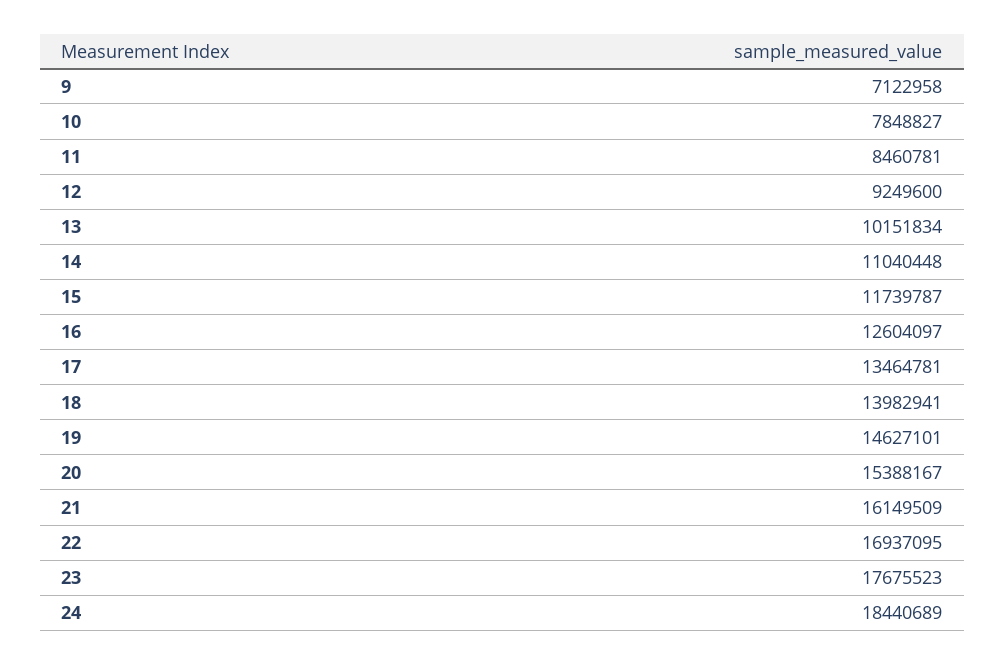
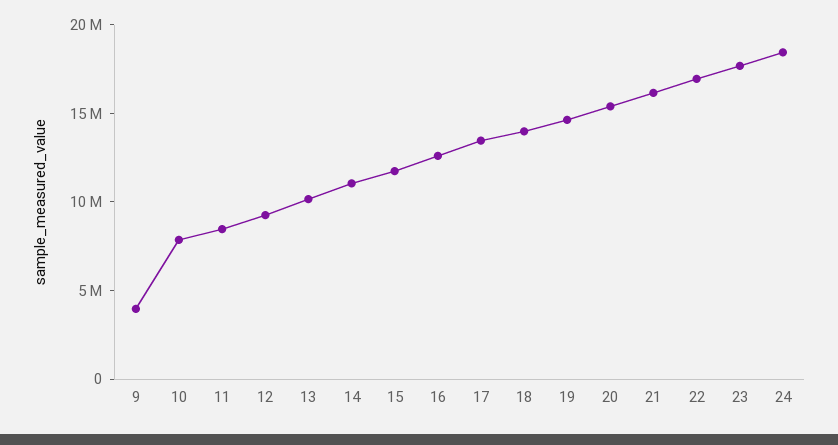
  {
-   "9": 7122958,
+   "9": 4000000,
    "10": 7848827,
    "11": 8460781,
    "12": 9249600,
    "13": 10151834,
    "14": 11040448,
    "15": 11739787,
    "16": 12604097,
    "17": 13464781,
    "18": 13982941,
    "19": 14627101,
    "20": 15388167,
    "21": 16149509,
    "22": 16937095,
    "23": 17675523,
    "24": 18440689
  }

